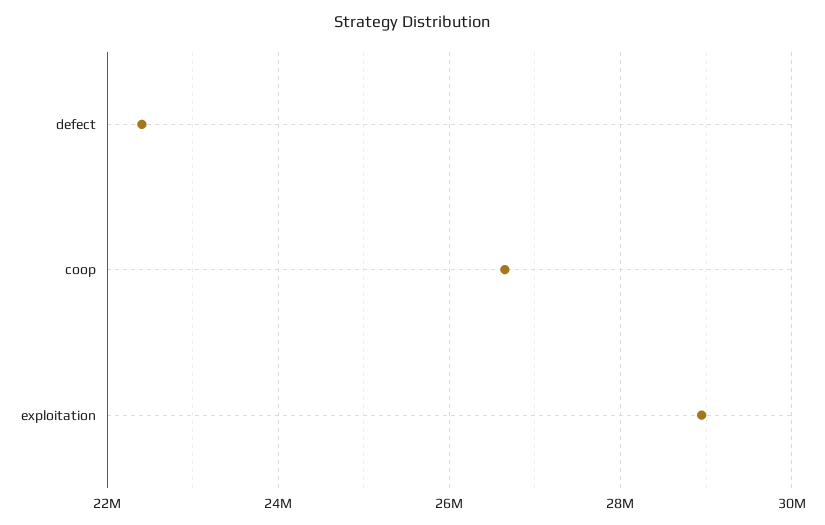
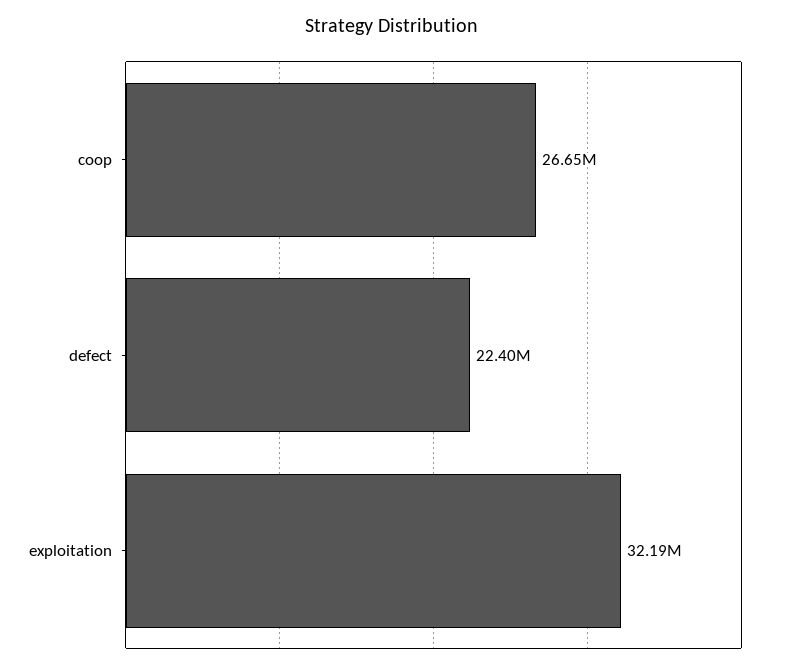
  {
    "defect": 22400000,
    "coop": 26650000,
-   "exploitation": 29000000
+   "exploitation": 32190000
  }

